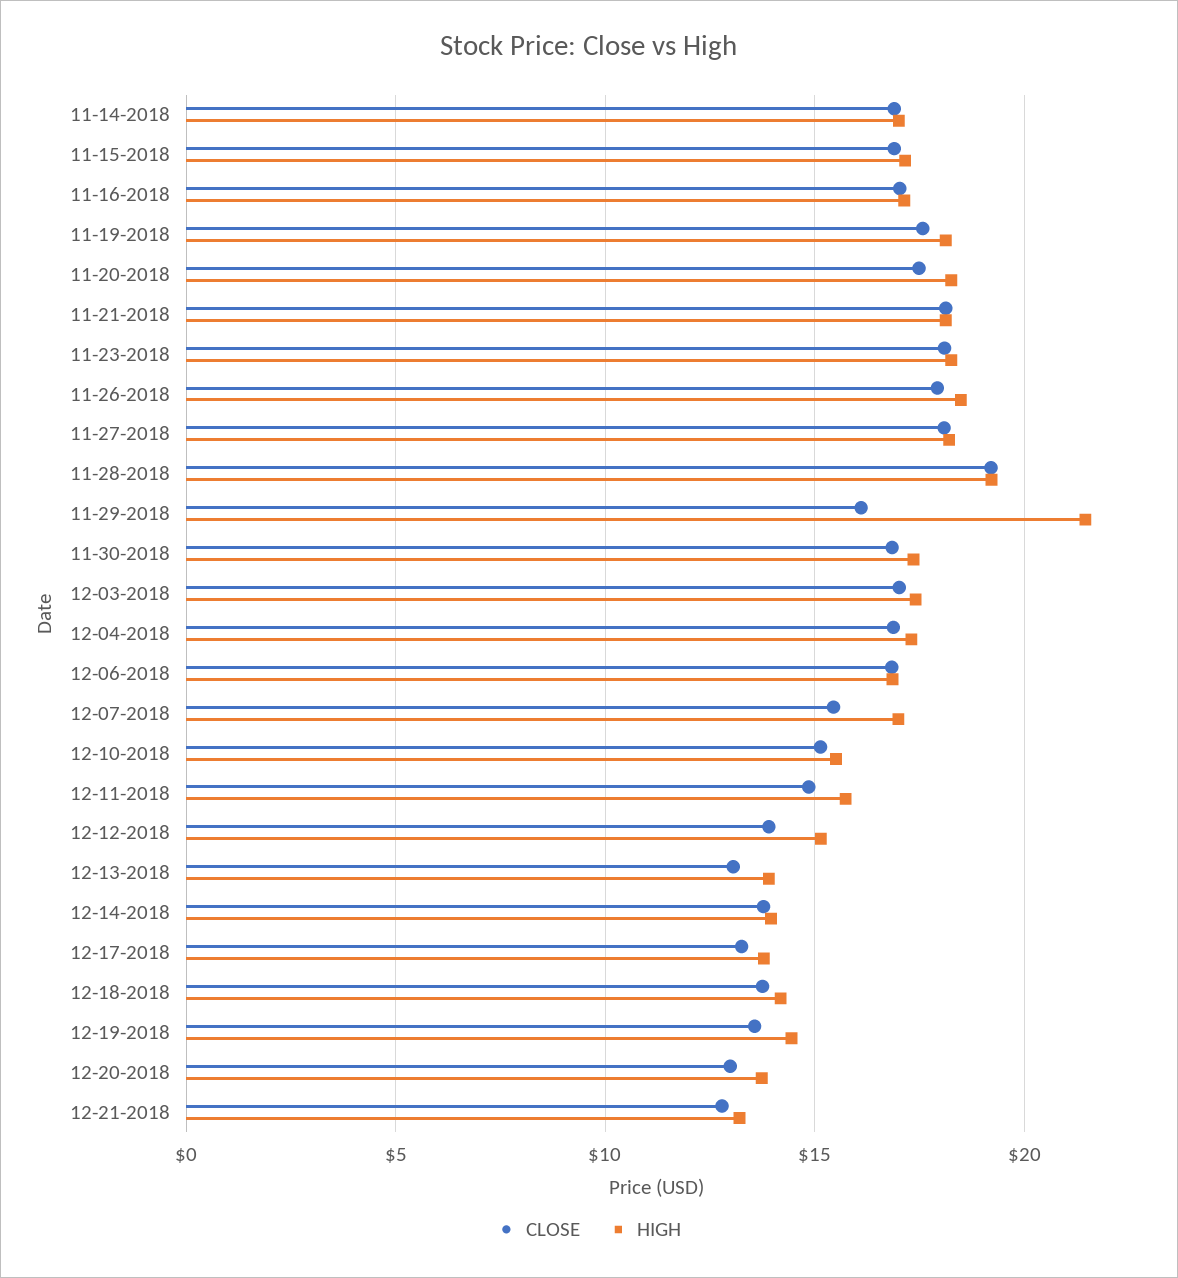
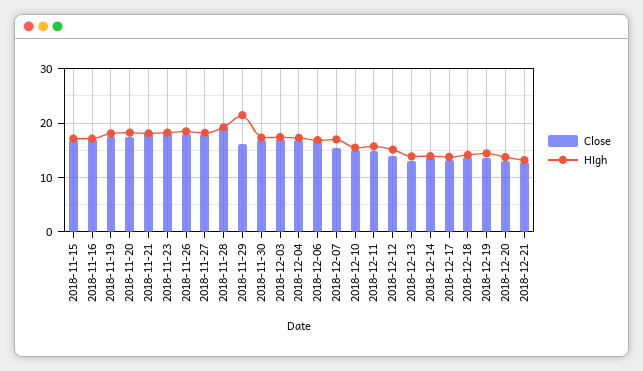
  {
    "CLOSE": {
-     "11-14-2018": 17,
      "11-15-2018": 17,
      "11-16-2018": 17,
      "11-19-2018": 17.5,
      "11-20-2018": 17.5,
      "11-21-2018": 18,
      "11-23-2018": 18,
      "11-26-2018": 18,
      "11-27-2018": 18,
      "11-28-2018": 19,
      "11-29-2018": 16,
      "11-30-2018": 17,
      "12-03-2018": 17,
      "12-04-2018": 17,
      "12-06-2018": 17,
      "12-07-2018": 15.5,
      "12-10-2018": 15,
      "12-11-2018": 15,
      "12-12-2018": 14,
      "12-13-2018": 13,
      "12-14-2018": 14,
      "12-17-2018": 13.5,
      "12-18-2018": 14,
      "12-19-2018": 13.5,
      "12-20-2018": 13,
      "12-21-2018": 13
    },
    "HIGH": {
-     "11-14-2018": 17,
      "11-15-2018": 17,
      "11-16-2018": 17,
      "11-19-2018": 18,
      "11-20-2018": 18.5,
      "11-21-2018": 18,
      "11-23-2018": 18.5,
      "11-26-2018": 18.5,
      "11-27-2018": 18,
      "11-28-2018": 19,
      "11-29-2018": 21.5,
      "11-30-2018": 17.5,
      "12-03-2018": 17.5,
      "12-04-2018": 17.5,
      "12-06-2018": 17,
      "12-07-2018": 17,
      "12-10-2018": 15.5,
      "12-11-2018": 15.5,
      "12-12-2018": 15,
      "12-13-2018": 14,
      "12-14-2018": 14,
      "12-17-2018": 14,
      "12-18-2018": 14,
      "12-19-2018": 14.5,
      "12-20-2018": 13.5,
      "12-21-2018": 13
    }
  }

